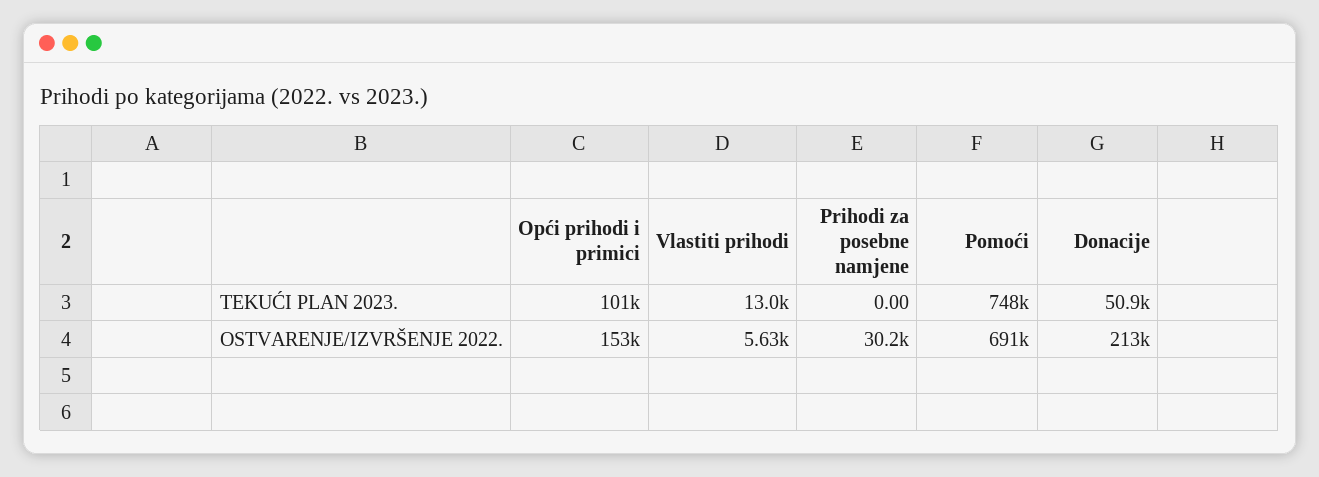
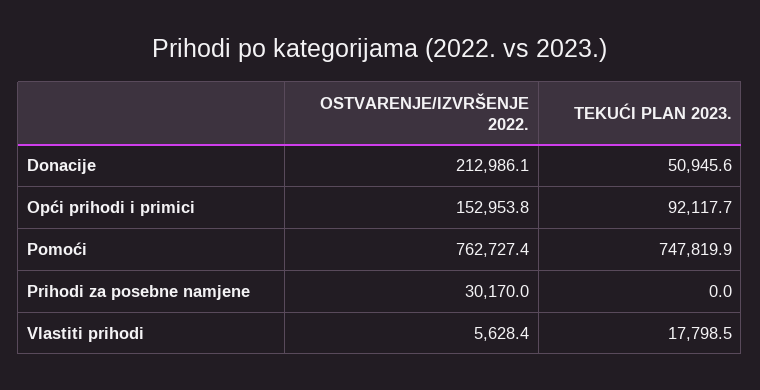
  {
    "Opći prihodi i primici": {
-     "TEKUĆI PLAN 2023.": 101000,
+     "TEKUĆI PLAN 2023.": 92117.7,
      "OSTVARENJE/IZVRŠENJE 2022.": 152953.8
    },
    "Vlastiti prihodi": {
-     "TEKUĆI PLAN 2023.": 13000,
+     "TEKUĆI PLAN 2023.": 17798.5,
      "OSTVARENJE/IZVRŠENJE 2022.": 5628.4
    },
    "Prihodi za posebne namjene": {
      "TEKUĆI PLAN 2023.": 0,
      "OSTVARENJE/IZVRŠENJE 2022.": 30170
    },
    "Pomoći": {
      "TEKUĆI PLAN 2023.": 747819.9,
-     "OSTVARENJE/IZVRŠENJE 2022.": 691000
+     "OSTVARENJE/IZVRŠENJE 2022.": 762727.4
    },
    "Donacije": {
      "TEKUĆI PLAN 2023.": 50945.6,
      "OSTVARENJE/IZVRŠENJE 2022.": 212986.1
    }
  }

